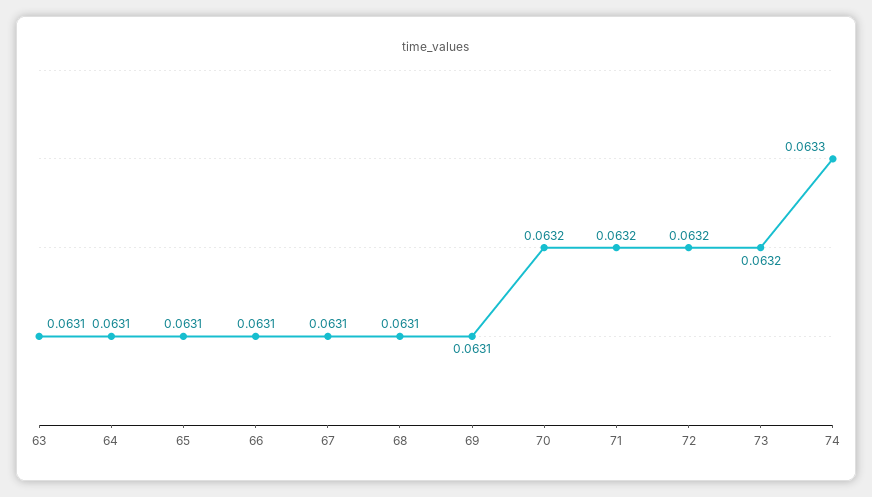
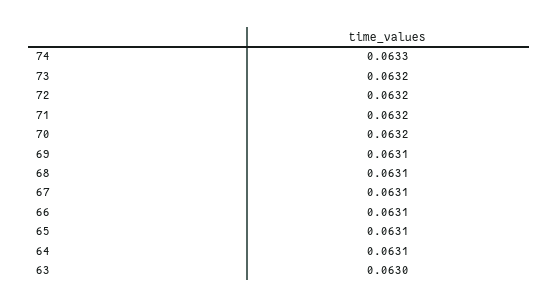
  {
-   "63": 0.0631,
+   "63": 0.063,
    "64": 0.0631,
    "65": 0.0631,
    "66": 0.0631,
    "67": 0.0631,
    "68": 0.0631,
    "69": 0.0631,
    "70": 0.0632,
    "71": 0.0632,
    "72": 0.0632,
    "73": 0.0632,
    "74": 0.0633
  }

